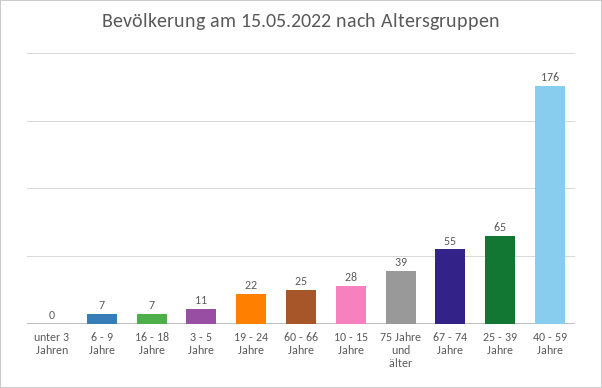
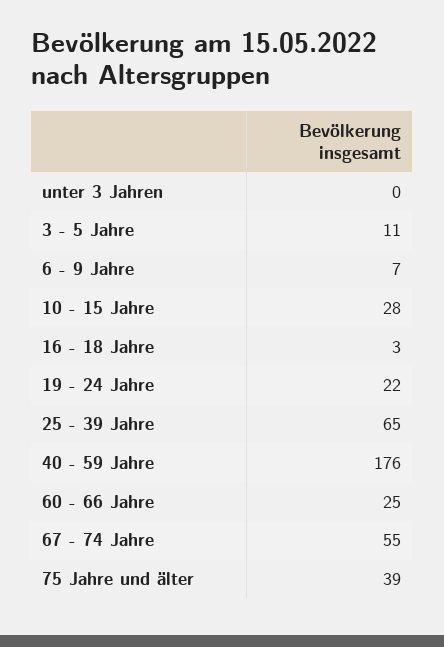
  {
    "unter 3 Jahren": 0,
    "6 - 9 Jahre": 7,
-   "16 - 18 Jahre": 7,
+   "16 - 18 Jahre": 3,
    "3 - 5 Jahre": 11,
    "19 - 24 Jahre": 22,
    "60 - 66 Jahre": 25,
    "10 - 15 Jahre": 28,
    "75 Jahre und älter": 39,
    "67 - 74 Jahre": 55,
    "25 - 39 Jahre": 65,
    "40 - 59 Jahre": 176
  }

